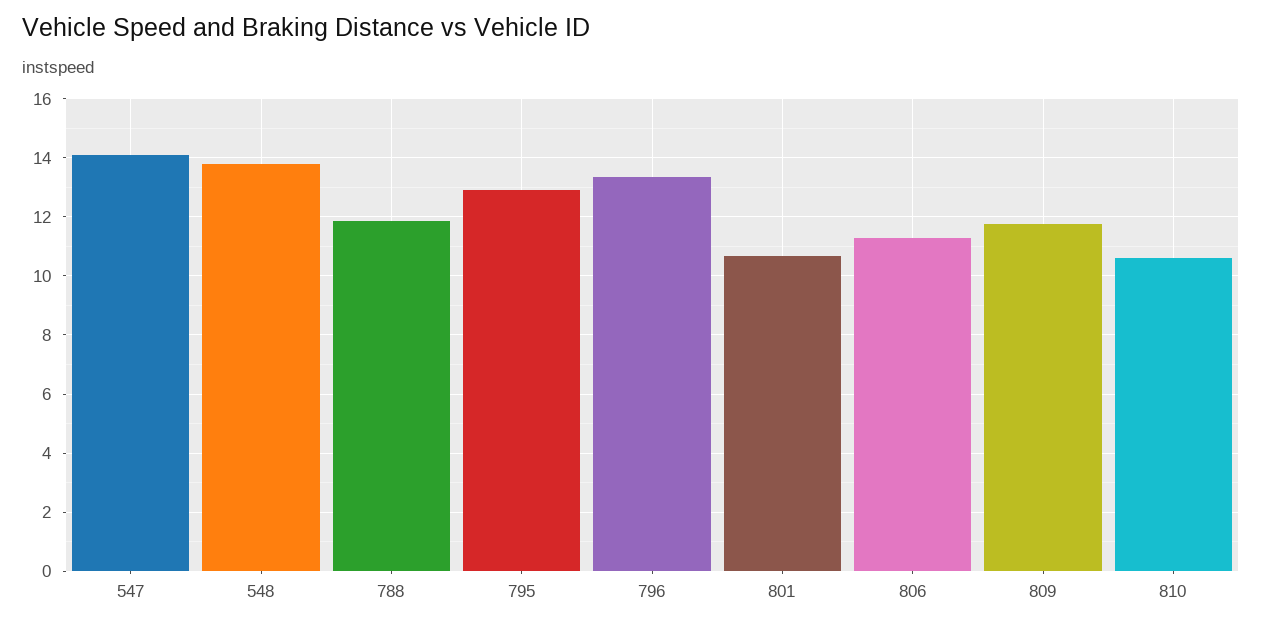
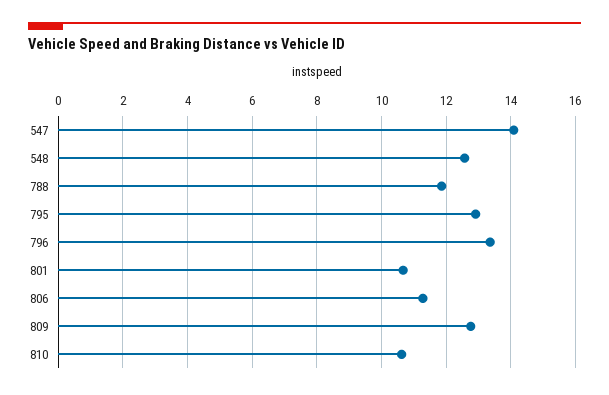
  {
    "547": 14,
-   "548": 13.75,
+   "548": 12.6,
    "788": 11.8,
    "795": 13,
    "796": 13.4,
    "801": 10.6,
    "806": 11.2,
-   "809": 11.75,
+   "809": 12.8,
    "810": 10.6
  }

